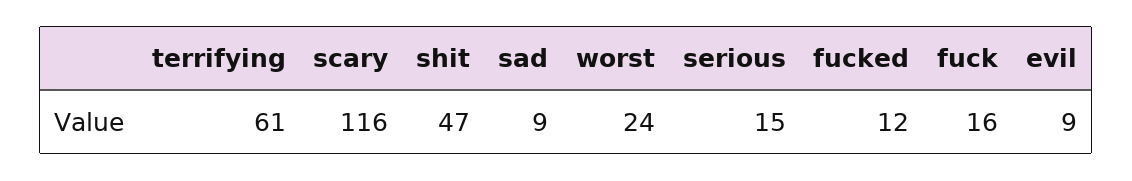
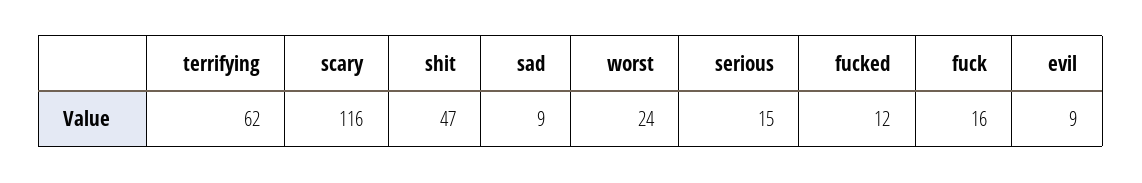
  {
-   "terrifying": 61,
+   "terrifying": 62,
    "scary": 116,
    "shit": 47,
    "sad": 9,
    "worst": 24,
    "serious": 15,
    "fucked": 12,
    "fuck": 16,
    "evil": 9
  }

